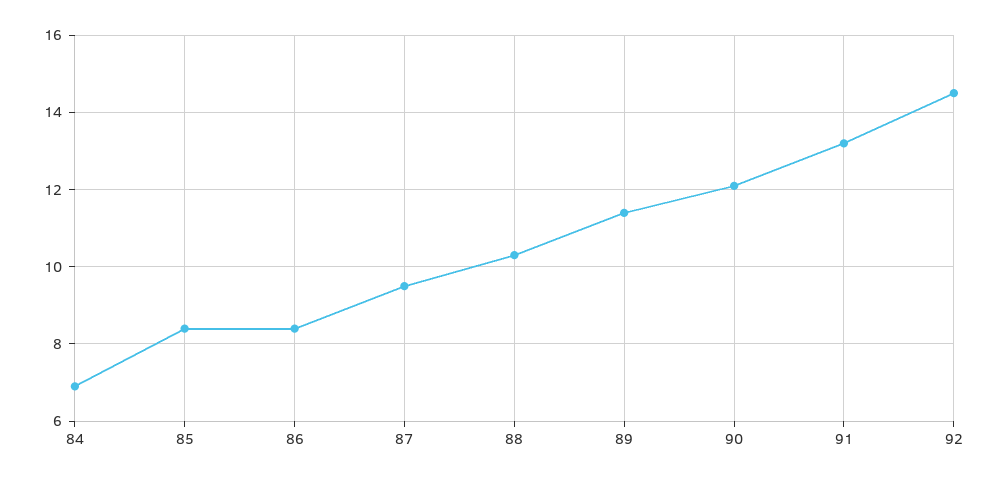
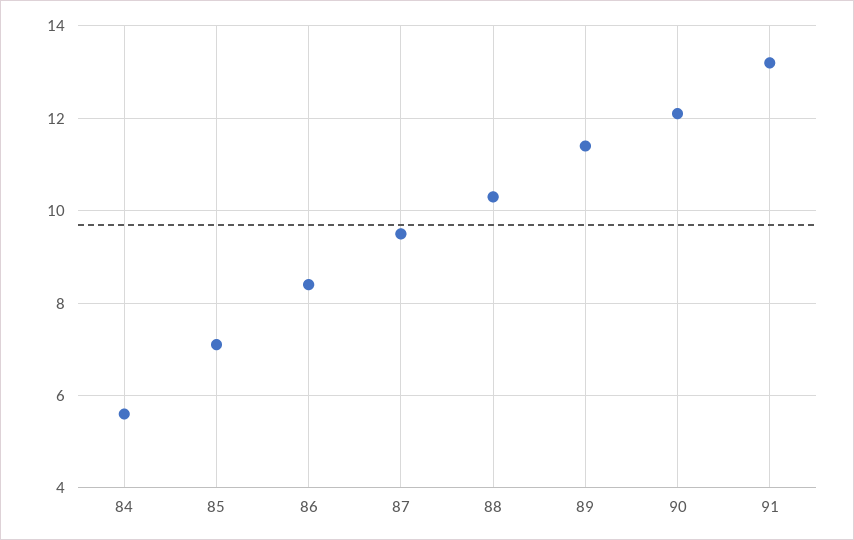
  {
-   "84": 7,
+   "84": 5.5,
-   "85": 8.5,
+   "85": 7,
    "86": 8.5,
    "87": 9.5,
    "88": 10.5,
    "89": 11.5,
    "90": 12,
-   "91": 13,
+   "91": 13
-   "92": 14.5
  }

